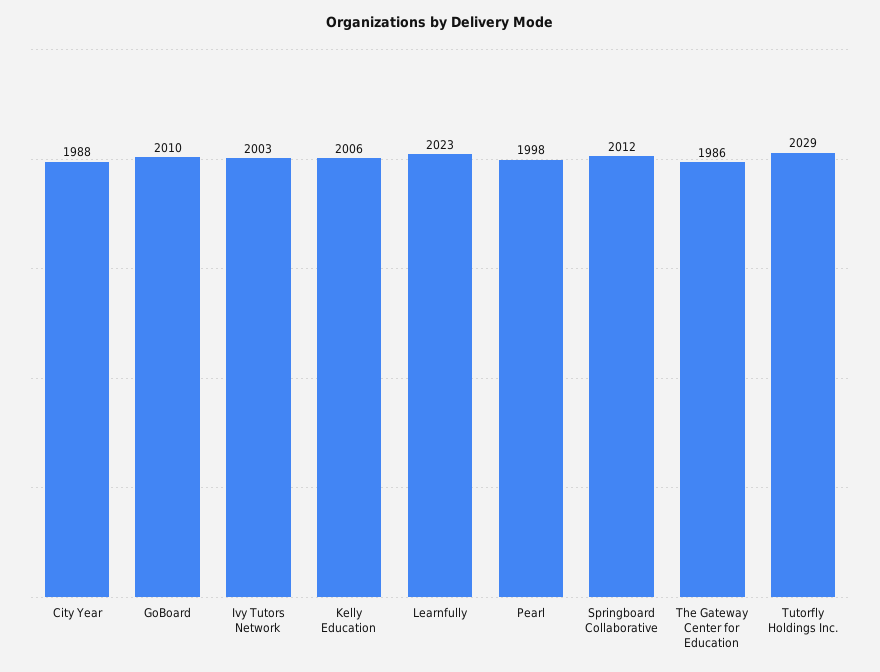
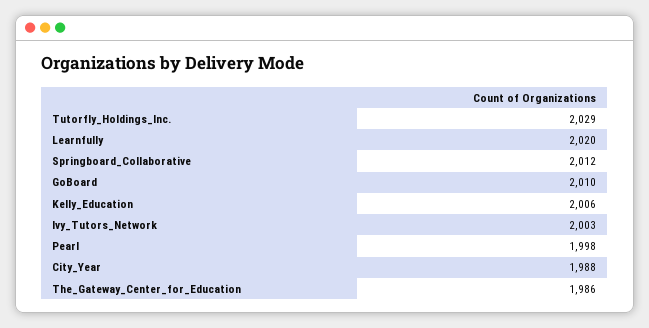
  {
    "City Year": 1988,
    "GoBoard": 2010,
    "Ivy Tutors Network": 2003,
    "Kelly Education": 2006,
-   "Learnfully": 2023,
+   "Learnfully": 2020,
    "Pearl": 1998,
    "Springboard Collaborative": 2012,
    "The Gateway Center for Education": 1986,
    "Tutorfly Holdings Inc.": 2029
  }

